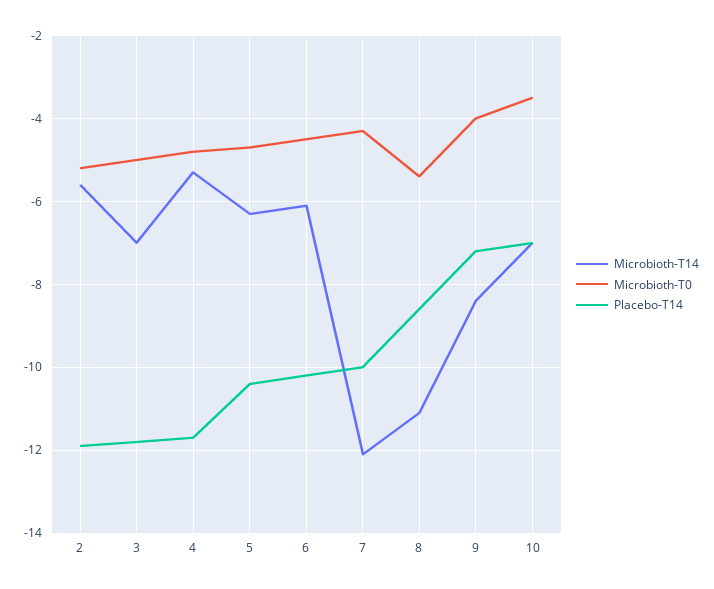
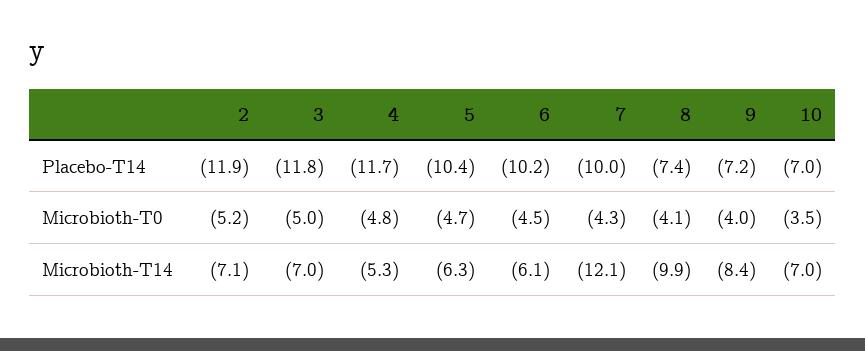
  {
    "Microbioth-T14": {
-     "2": -5.5,
+     "2": -7.1,
      "3": -7,
      "4": -5.3,
      "5": -6.3,
      "6": -6.1,
      "7": -12.1,
-     "8": -11,
+     "8": -9.9,
      "9": -8.4,
      "10": -7
    },
    "Microbioth-T0": {
      "2": -5.2,
      "3": -5,
      "4": -4.8,
      "5": -4.7,
      "6": -4.5,
      "7": -4.3,
-     "8": -5.5,
+     "8": -4.1,
      "9": -4,
      "10": -3.5
    },
    "Placebo-T14": {
      "2": -11.9,
      "3": -11.8,
      "4": -11.7,
      "5": -10.4,
      "6": -10.2,
      "7": -10,
-     "8": -8.5,
+     "8": -7.4,
      "9": -7.2,
      "10": -7
    }
  }

